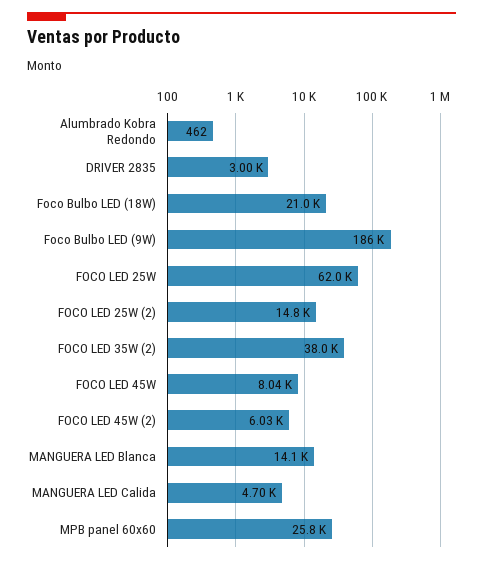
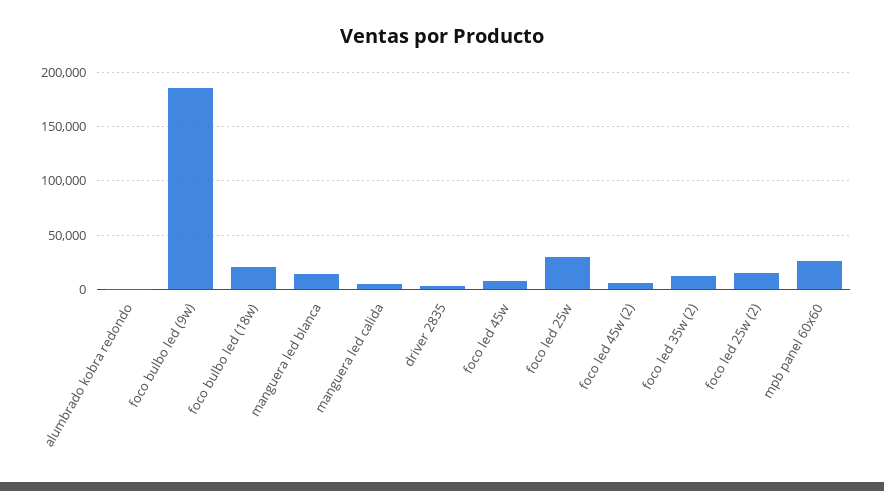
  {
    "Alumbrado Kobra Redondo": 462,
    "DRIVER 2835": 3000,
    "Foco Bulbo LED (18W)": 21000,
    "Foco Bulbo LED (9W)": 186000,
-   "FOCO LED 25W": 62000,
+   "FOCO LED 25W": 30000,
    "FOCO LED 25W (2)": 14800,
-   "FOCO LED 35W (2)": 38000,
+   "FOCO LED 35W (2)": 10000,
    "FOCO LED 45W": 8040,
    "FOCO LED 45W (2)": 6030,
    "MANGUERA LED Blanca": 14100,
    "MANGUERA LED Calida": 4700,
    "MPB panel 60x60": 25800
  }

